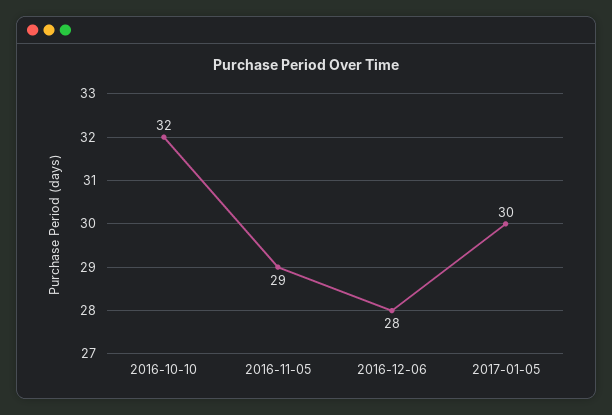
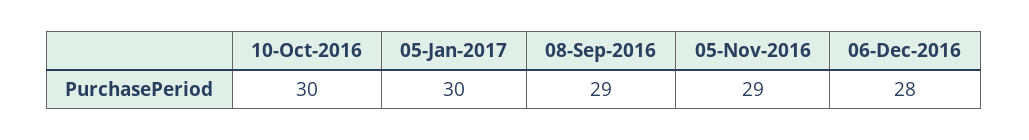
  {
-   "2016-10-10": 32,
+   "2016-10-10": 30,
    "2016-11-05": 29,
    "2016-12-06": 28,
-   "2017-01-05": 30
+   "2017-01-05": 30,
+   "08-Sep-2016": 29
  }

